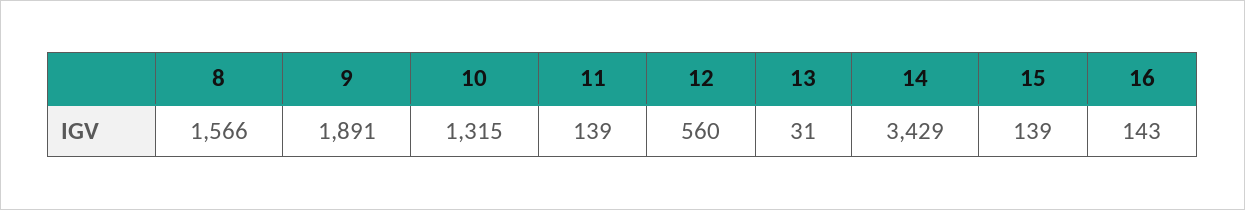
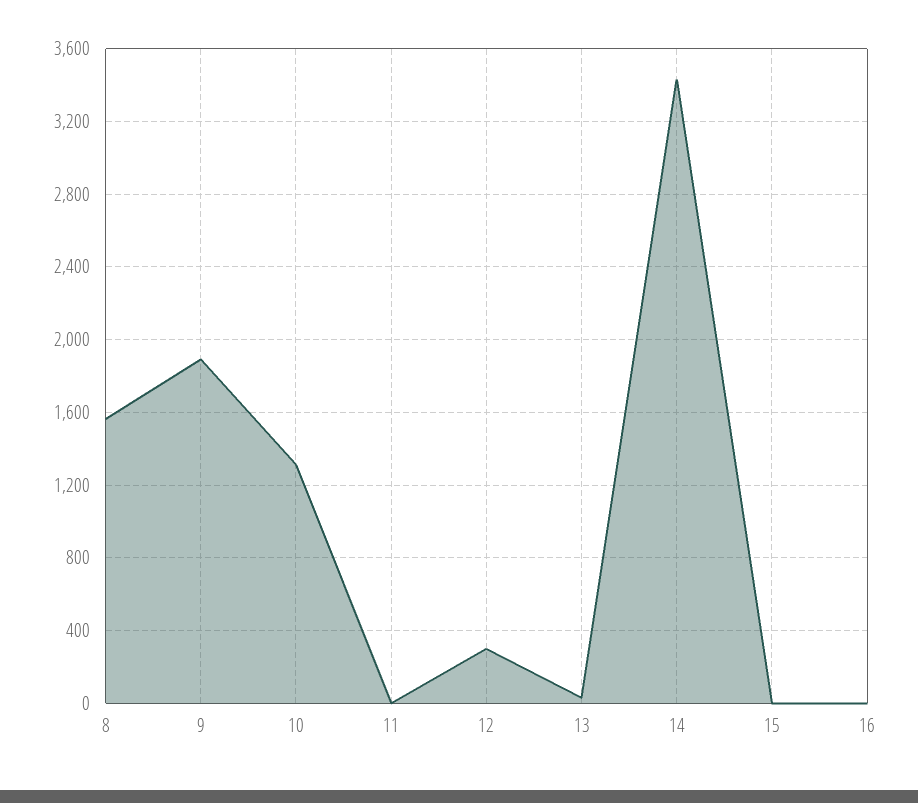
  {
    "8": 1566,
    "9": 1891,
    "10": 1315,
-   "11": 139,
+   "11": 0,
-   "12": 560,
+   "12": 300,
    "13": 31,
    "14": 3429,
-   "15": 139,
+   "15": 0,
-   "16": 143
+   "16": 0
  }

